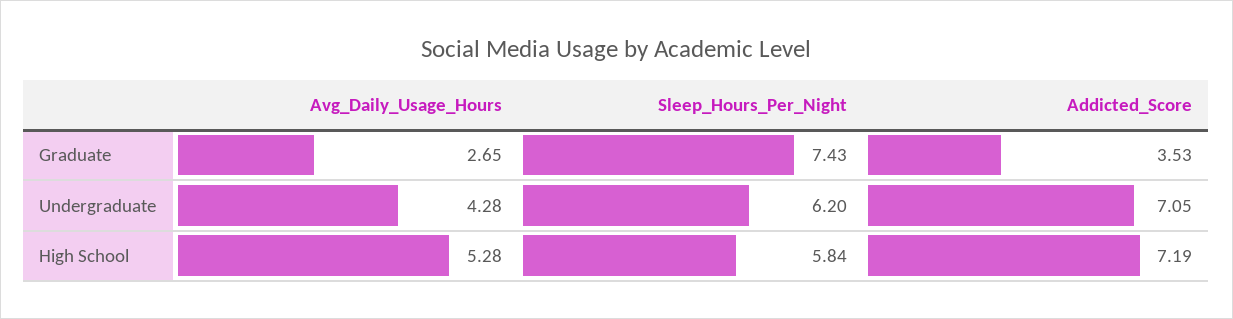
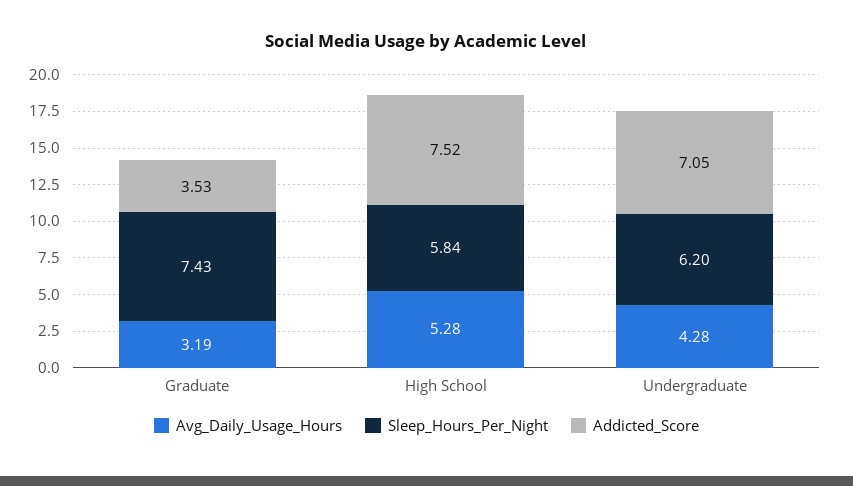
  {
    "Avg_Daily_Usage_Hours": {
-     "Graduate": 2.65,
+     "Graduate": 3.19,
      "Undergraduate": 4.28,
      "High School": 5.28
    },
    "Sleep_Hours_Per_Night": {
      "Graduate": 7.43,
      "Undergraduate": 6.2,
      "High School": 5.84
    },
    "Addicted_Score": {
      "Graduate": 3.53,
      "Undergraduate": 7.05,
-     "High School": 7.19
+     "High School": 7.52
    }
  }

